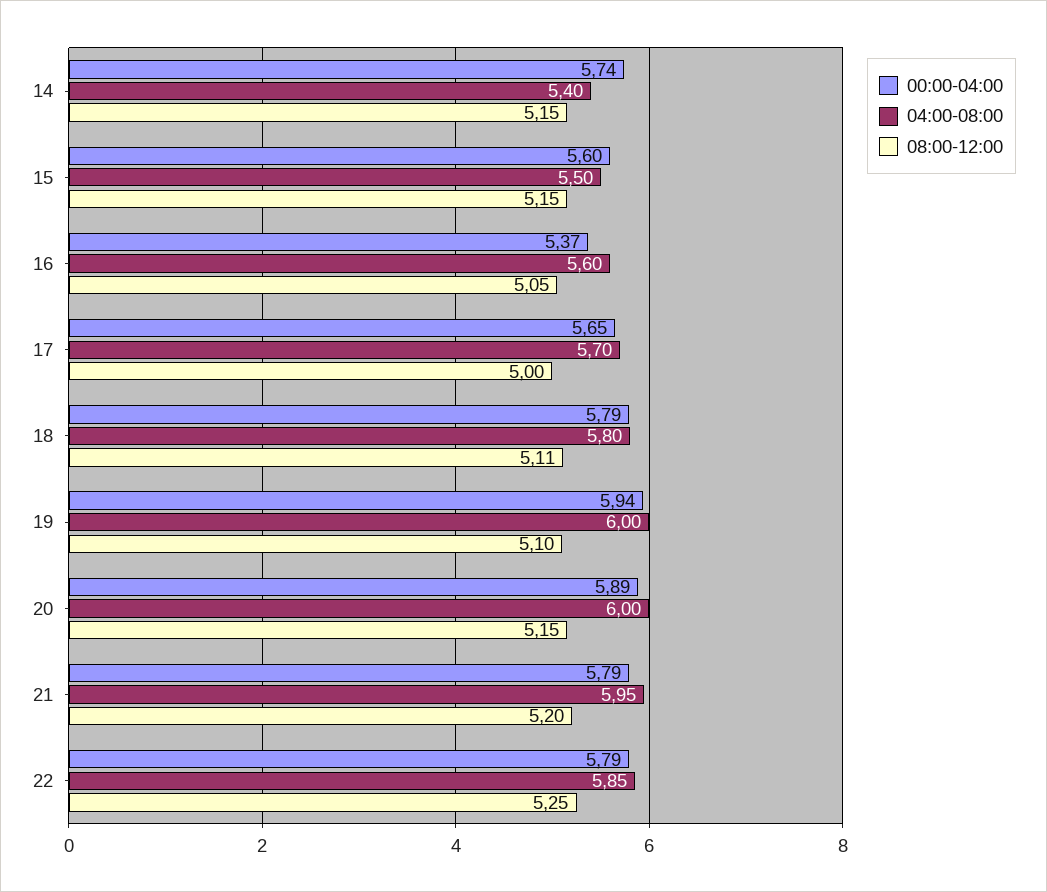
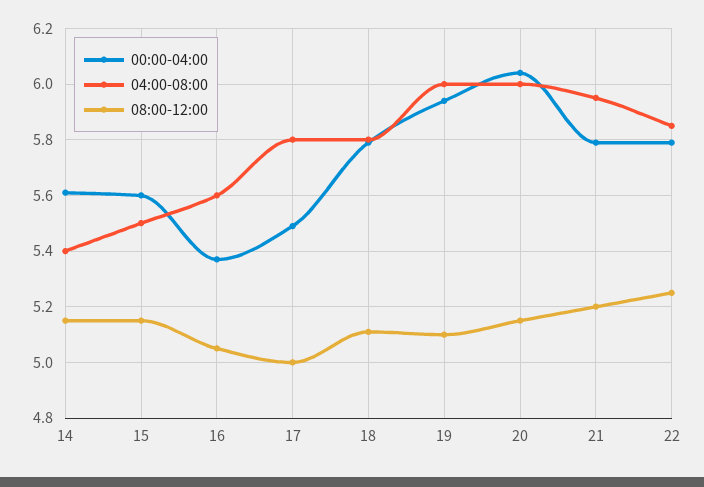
  {
    "00:00-04:00": {
-     "14": 5.74,
+     "14": 5.6,
      "15": 5.6,
      "16": 5.37,
-     "17": 5.65,
+     "17": 5.5,
      "18": 5.79,
      "19": 5.94,
-     "20": 5.89,
+     "20": 6.05,
      "21": 5.79,
      "22": 5.79
    },
    "04:00-08:00": {
      "14": 5.4,
      "15": 5.5,
      "16": 5.6,
-     "17": 5.7,
+     "17": 5.8,
      "18": 5.8,
      "19": 6,
      "20": 6,
      "21": 5.95,
      "22": 5.85
    },
    "08:00-12:00": {
      "14": 5.15,
      "15": 5.15,
      "16": 5.05,
      "17": 5,
      "18": 5.11,
      "19": 5.1,
      "20": 5.15,
      "21": 5.2,
      "22": 5.25
    }
  }

